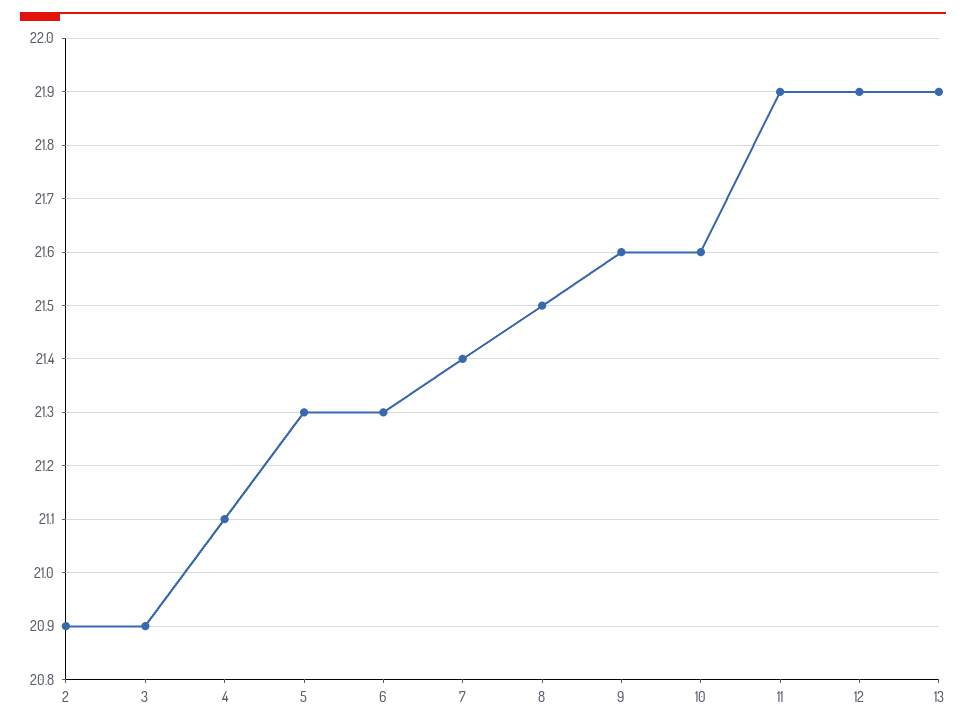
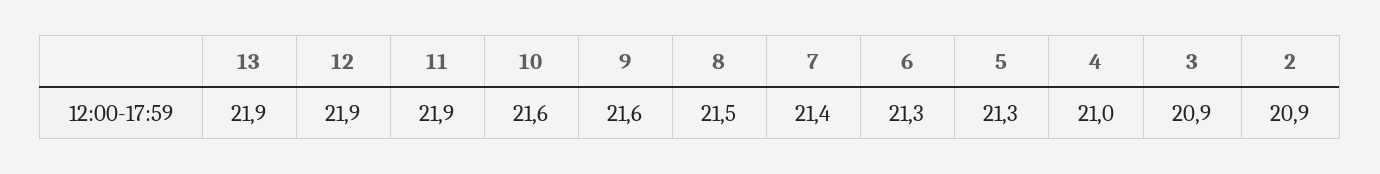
  {
    "2": 20.9,
    "3": 20.9,
-   "4": 21.1,
+   "4": 21,
    "5": 21.3,
    "6": 21.3,
    "7": 21.4,
    "8": 21.5,
    "9": 21.6,
    "10": 21.6,
    "11": 21.9,
    "12": 21.9,
    "13": 21.9
  }

